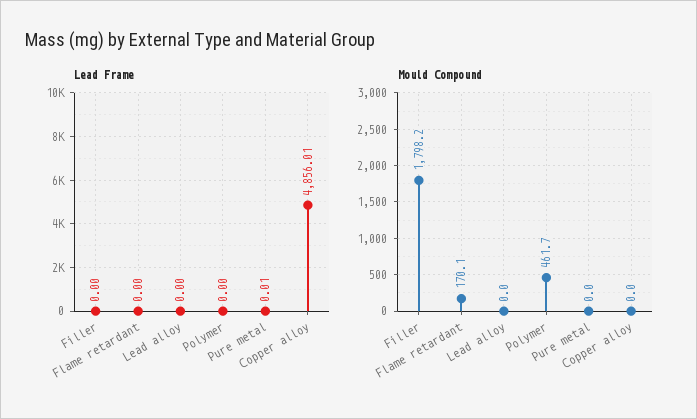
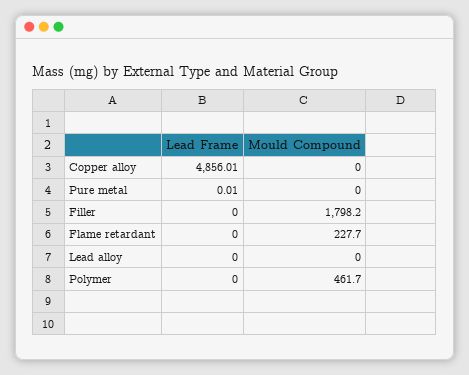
  {
    "Lead Frame": {
      "Filler": 0,
      "Flame retardant": 0,
      "Lead alloy": 0,
      "Polymer": 0,
      "Pure metal": 0.01,
      "Copper alloy": 4856.01
    },
    "Mould Compound": {
      "Filler": 1798.2,
-     "Flame retardant": 170.1,
+     "Flame retardant": 227.7,
      "Lead alloy": 0,
      "Polymer": 461.7,
      "Pure metal": 0,
      "Copper alloy": 0
    }
  }

